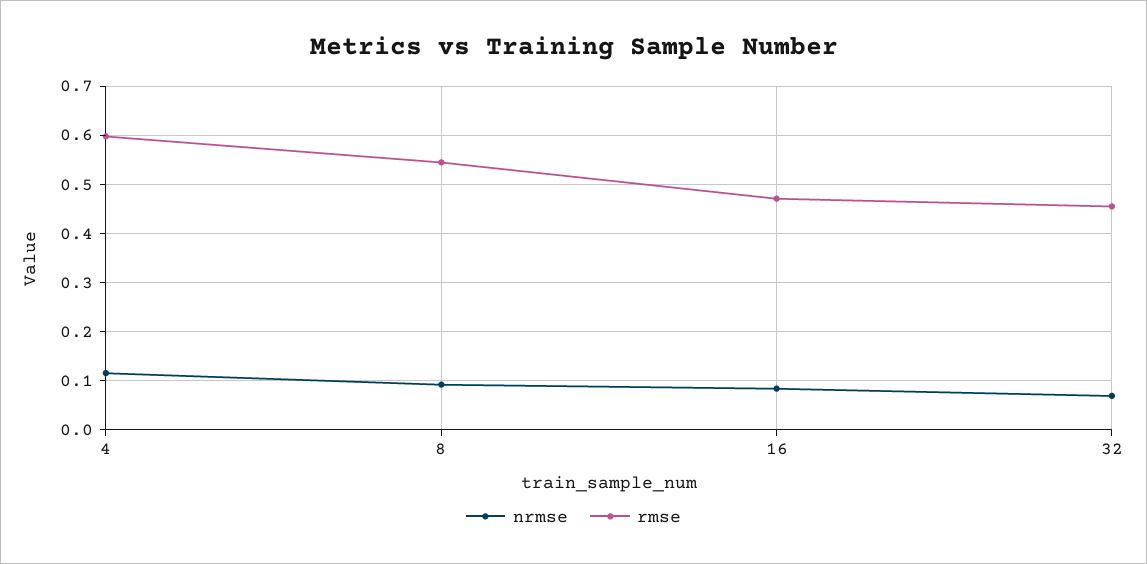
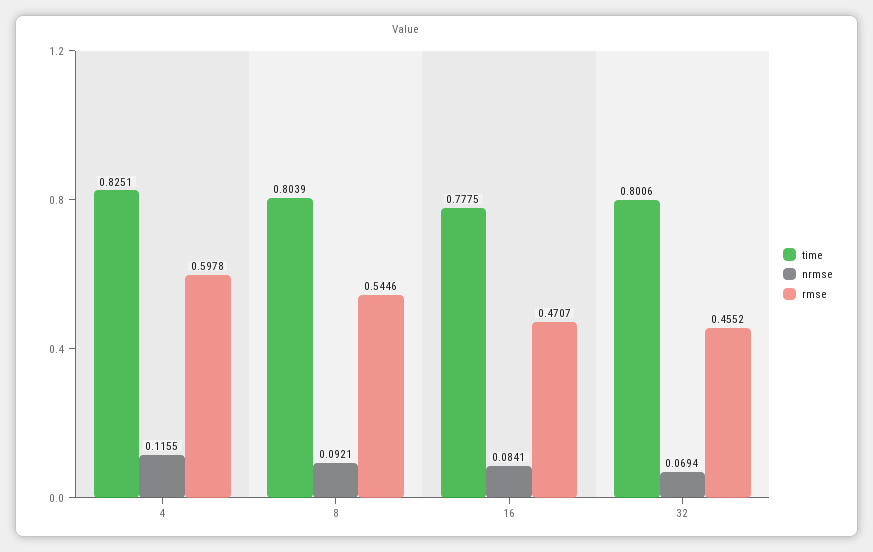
  {
    "nrmse": {
      "4": 0.1155,
      "8": 0.0921,
      "16": 0.0841,
      "32": 0.0694
    },
    "rmse": {
      "4": 0.5978,
      "8": 0.5446,
      "16": 0.4707,
      "32": 0.4552
-   }
+   },
+   "time": {
+     "4": 0.8251,
+     "8": 0.8039,
+     "16": 0.7775,
+     "32": 0.8006
+   }
  }

